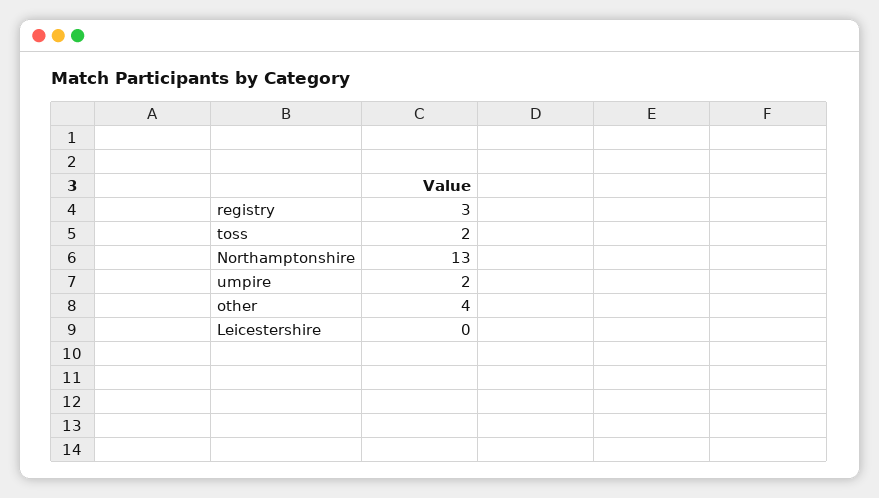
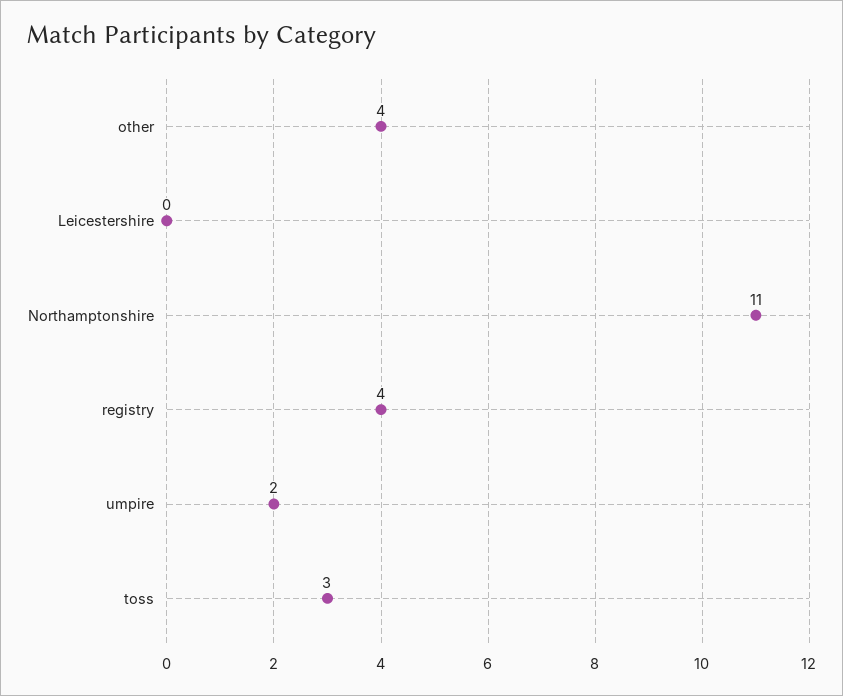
  {
-   "registry": 3,
+   "registry": 4,
-   "toss": 2,
+   "toss": 3,
-   "Northamptonshire": 13,
+   "Northamptonshire": 11,
    "umpire": 2,
    "other": 4,
    "Leicestershire": 0
  }

